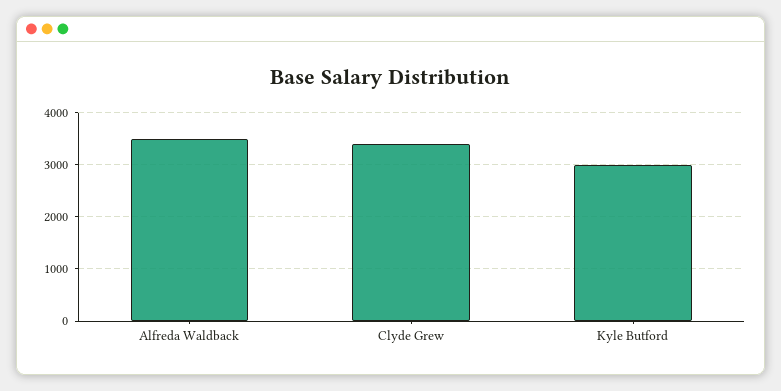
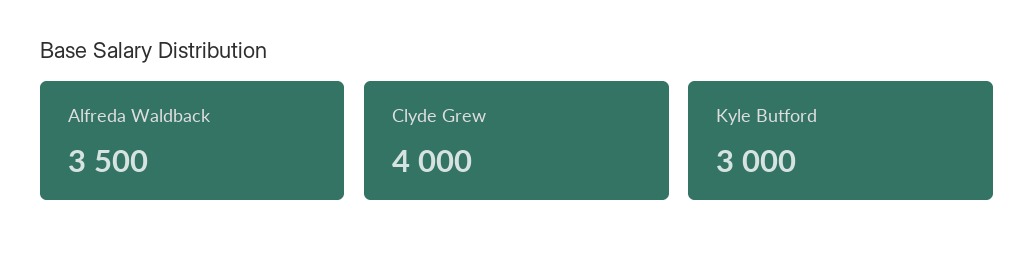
  {
    "Alfreda Waldback": 3500,
-   "Clyde Grew": 3400,
+   "Clyde Grew": 4000,
    "Kyle Butford": 3000
  }

